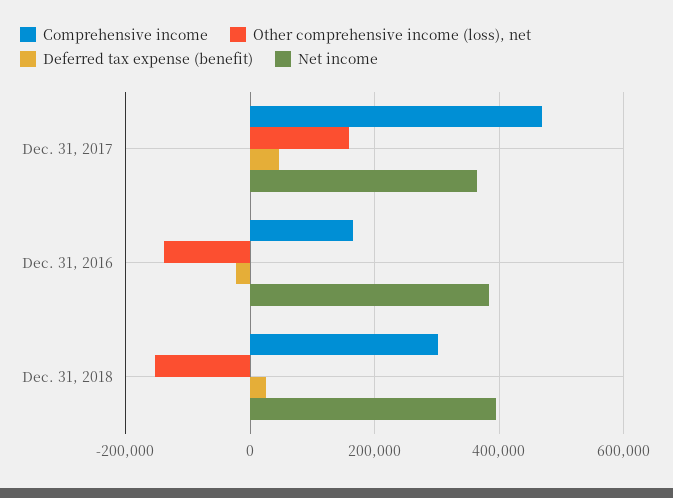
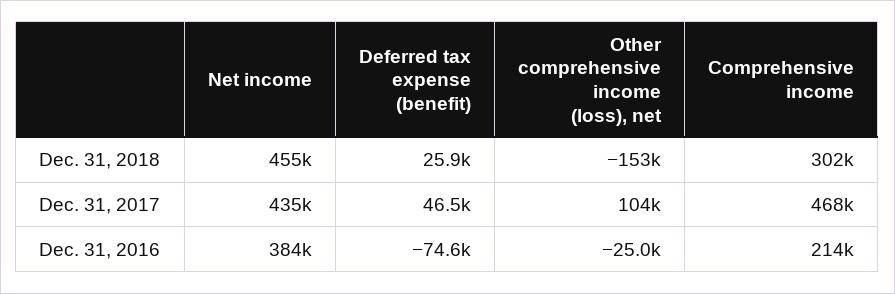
  {
    "Comprehensive income": {
      "Dec. 31, 2017": 468000,
-     "Dec. 31, 2016": 160000,
+     "Dec. 31, 2016": 214000,
      "Dec. 31, 2018": 302000
    },
    "Other comprehensive income (loss), net": {
-     "Dec. 31, 2017": 160000,
+     "Dec. 31, 2017": 104000,
-     "Dec. 31, 2016": -140000,
+     "Dec. 31, 2016": -25000,
      "Dec. 31, 2018": -153000
    },
    "Deferred tax expense (benefit)": {
      "Dec. 31, 2017": 46500,
-     "Dec. 31, 2016": -20000,
+     "Dec. 31, 2016": -74600,
      "Dec. 31, 2018": 25900
    },
    "Net income": {
-     "Dec. 31, 2017": 360000,
+     "Dec. 31, 2017": 435000,
      "Dec. 31, 2016": 384000,
-     "Dec. 31, 2018": 400000
+     "Dec. 31, 2018": 455000
    }
  }

